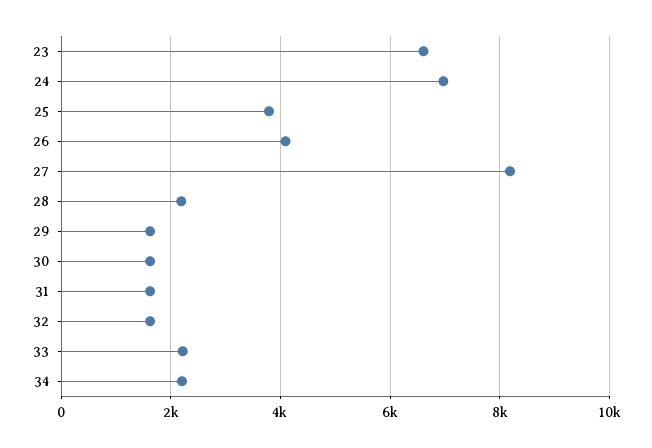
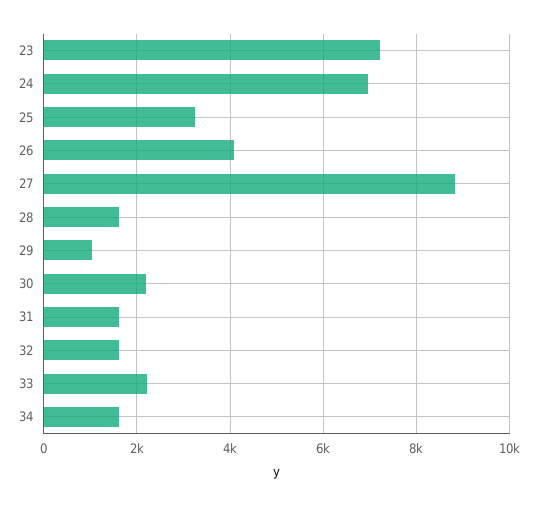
  {
-   "23": 6600,
+   "23": 7200,
    "24": 7000,
-   "25": 3800,
+   "25": 3200,
    "26": 4000,
-   "27": 8200,
+   "27": 8800,
-   "28": 2200,
+   "28": 1600,
-   "29": 1600,
+   "29": 1000,
-   "30": 1600,
+   "30": 2200,
    "31": 1600,
    "32": 1600,
    "33": 2200,
-   "34": 2200
+   "34": 1600
  }

